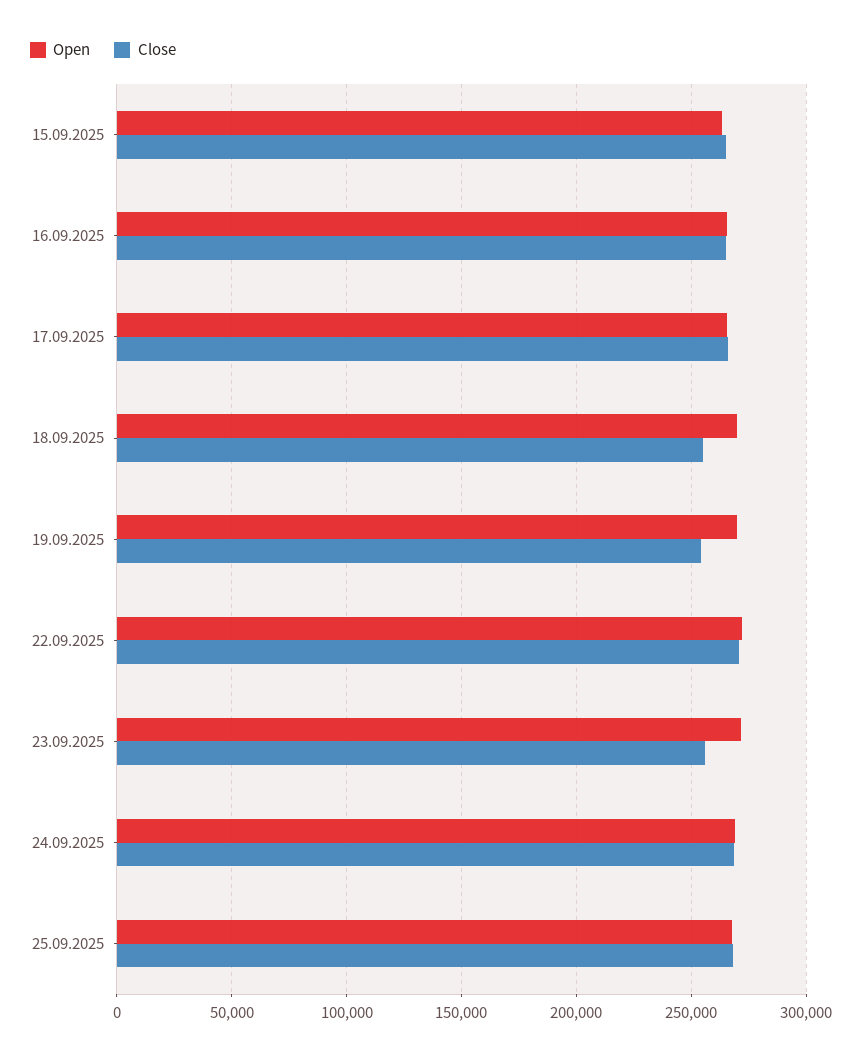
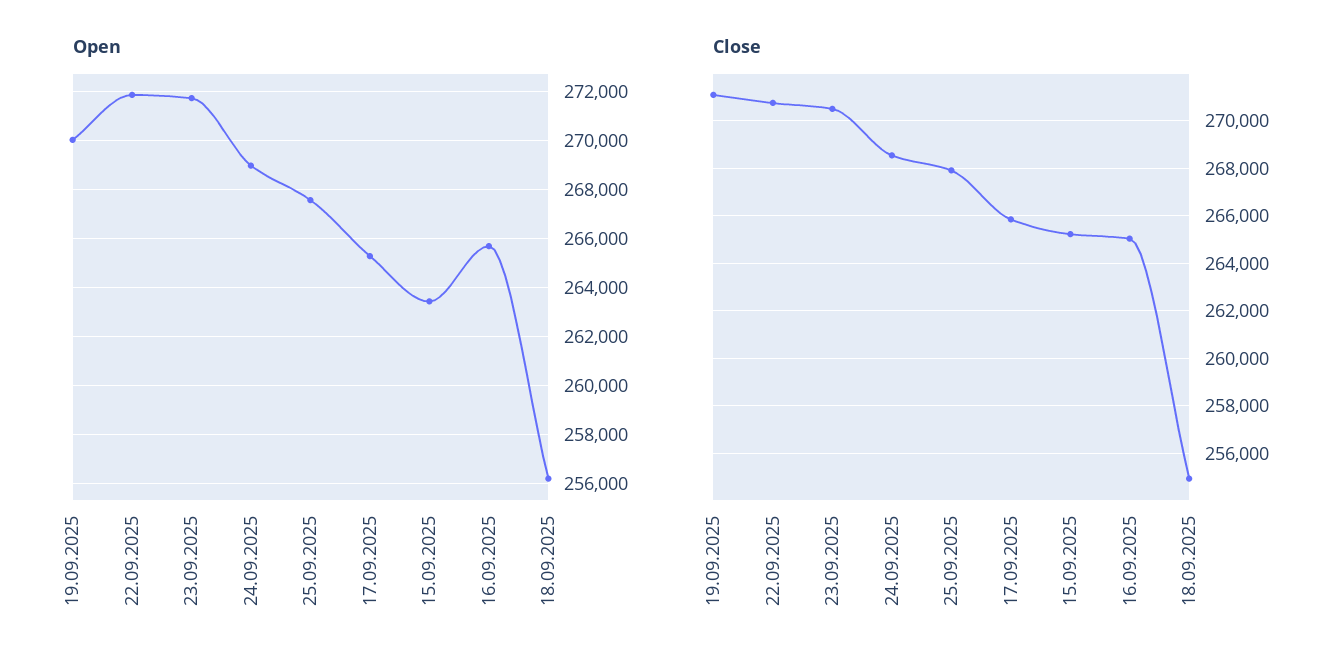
  {
    "Open": {
      "15.09.2025": 263500,
      "16.09.2025": 265750,
      "17.09.2025": 265250,
-     "18.09.2025": 270000,
+     "18.09.2025": 256250,
      "19.09.2025": 270000,
      "22.09.2025": 272000,
      "23.09.2025": 271750,
      "24.09.2025": 269000,
      "25.09.2025": 267500
    },
    "Close": {
      "15.09.2025": 265000,
      "16.09.2025": 265000,
      "17.09.2025": 266000,
      "18.09.2025": 255000,
-     "19.09.2025": 255000,
+     "19.09.2025": 271000,
      "22.09.2025": 271000,
-     "23.09.2025": 255000,
+     "23.09.2025": 270500,
      "24.09.2025": 268500,
      "25.09.2025": 268000
    }
  }

